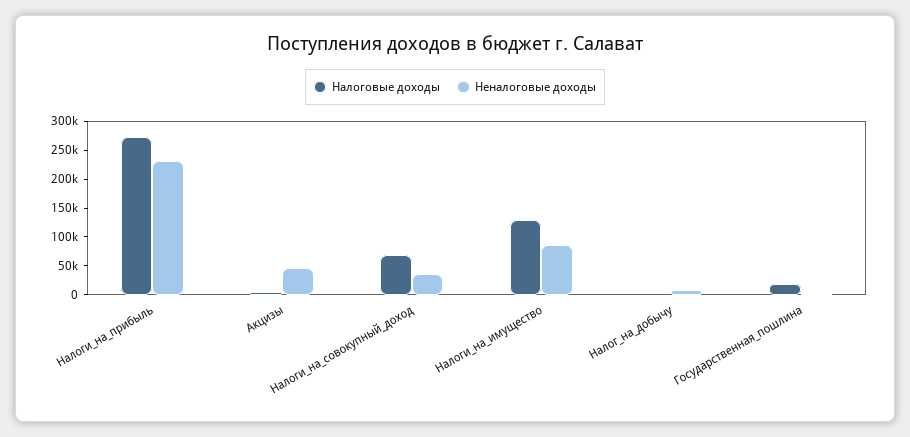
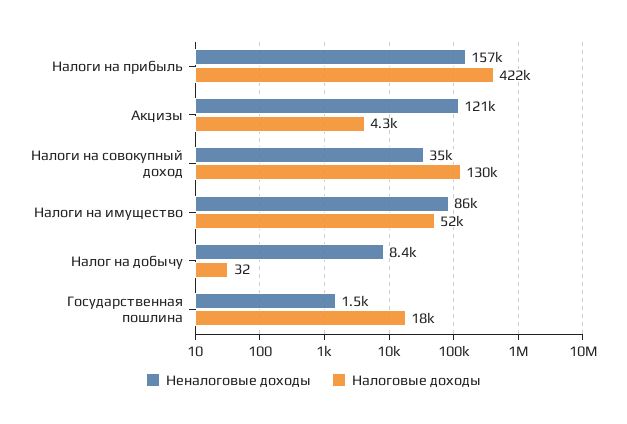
  {
    "Налоговые доходы": {
-     "Налоги_на_прибыль": 275000,
+     "Налоги_на_прибыль": 422000,
      "Акцизы": 4300,
-     "Налоги_на_совокупный_доход": 75000,
+     "Налоги_на_совокупный_доход": 130000,
-     "Налоги_на_имущество": 125000,
+     "Налоги_на_имущество": 52000,
      "Налог_на_добычу": 32,
      "Государственная_пошлина": 18000
    },
    "Неналоговые доходы": {
-     "Налоги_на_прибыль": 225000,
+     "Налоги_на_прибыль": 157000,
-     "Акцизы": 50000,
+     "Акцизы": 121000,
      "Налоги_на_совокупный_доход": 35000,
      "Налоги_на_имущество": 86000,
      "Налог_на_добычу": 8400,
      "Государственная_пошлина": 1500
    }
  }

